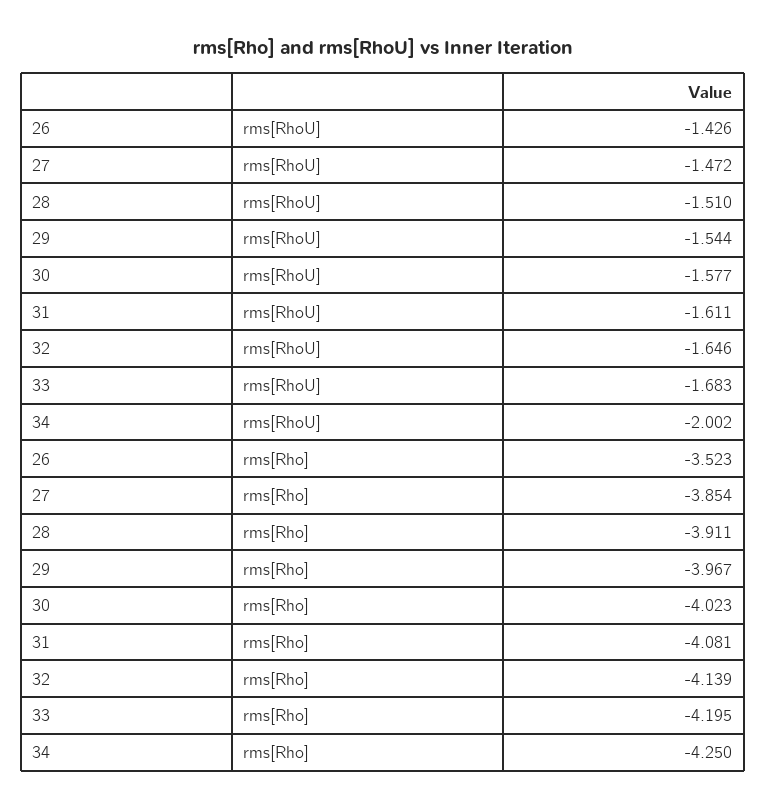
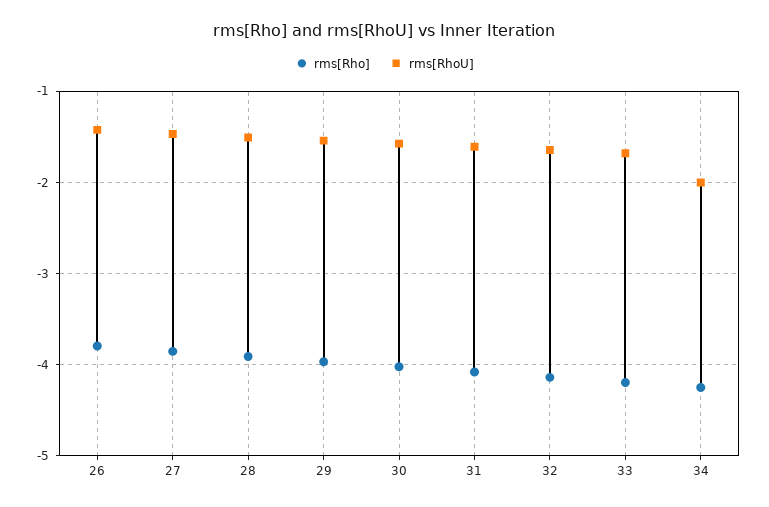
  {
    "rms[RhoU]": {
      "26": -1.426,
      "27": -1.472,
      "28": -1.51,
      "29": -1.544,
      "30": -1.577,
      "31": -1.611,
      "32": -1.646,
      "33": -1.683,
      "34": -2.002
    },
    "rms[Rho]": {
-     "26": -3.523,
+     "26": -3.8,
      "27": -3.854,
      "28": -3.911,
      "29": -3.967,
      "30": -4.023,
      "31": -4.081,
      "32": -4.139,
      "33": -4.195,
      "34": -4.25
    }
  }

